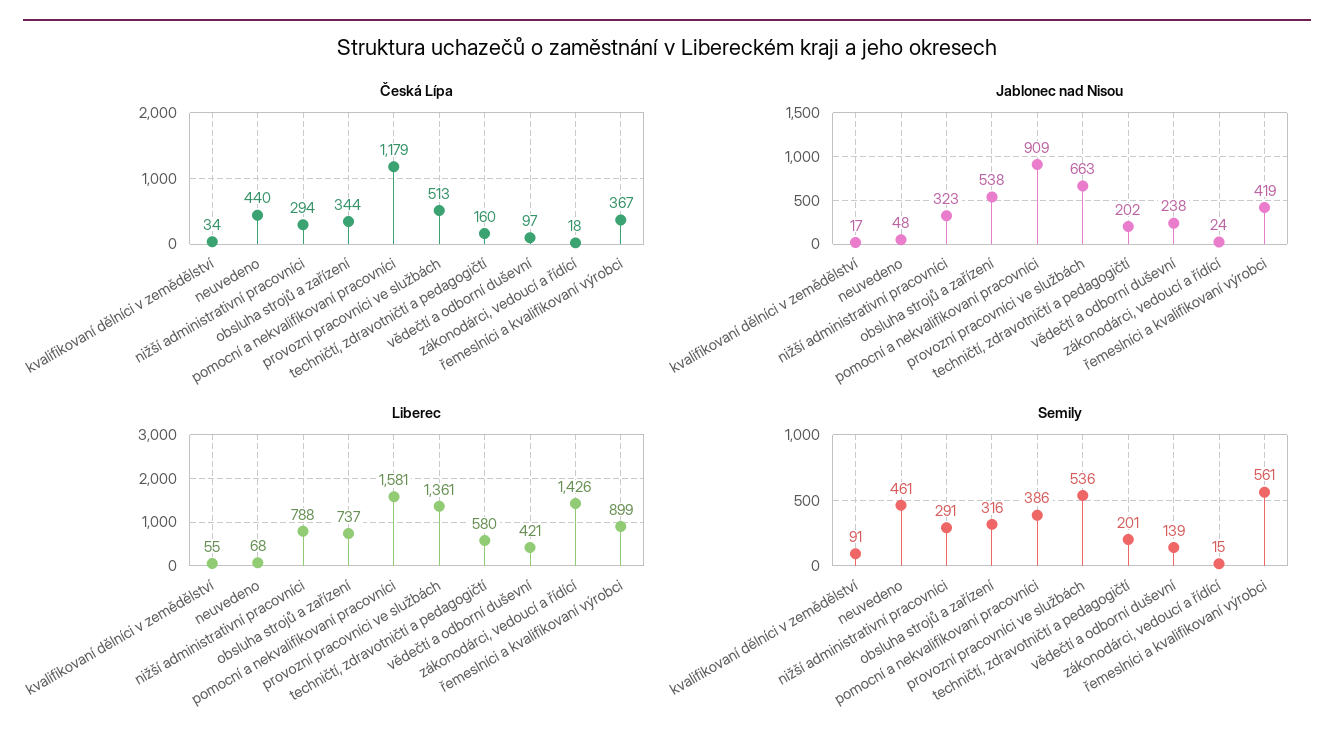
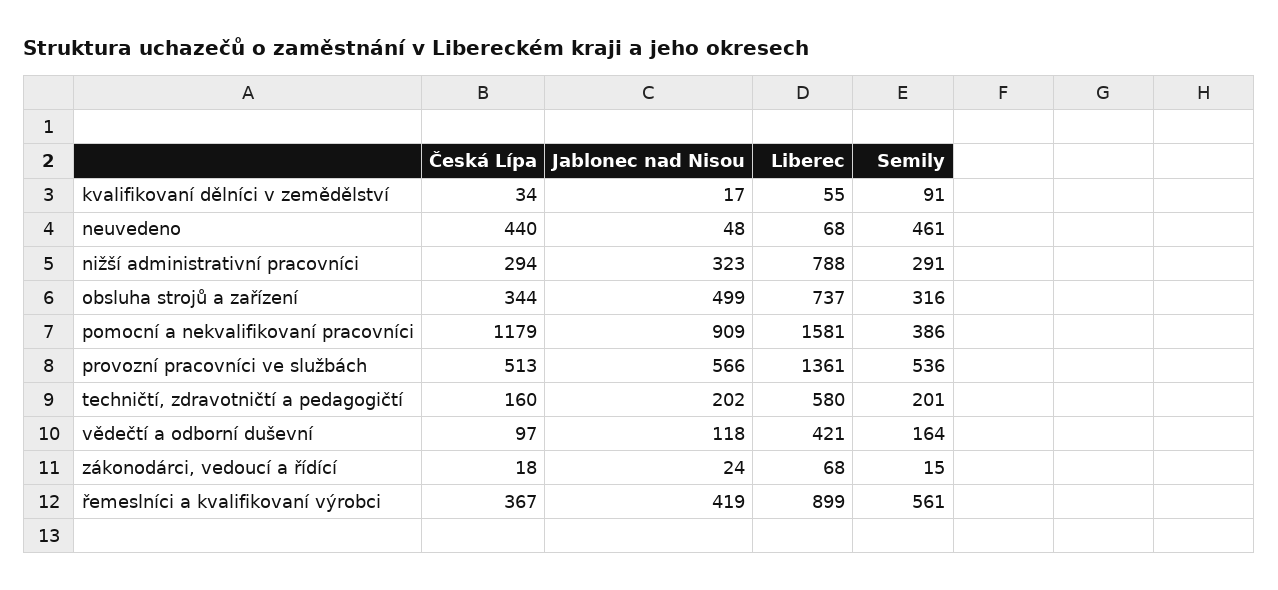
  {
    "Česká Lípa": {
      "kvalifikovaní dělníci v zemědělství": 34,
      "neuvedeno": 440,
      "nižší administrativní pracovníci": 294,
      "obsluha strojů a zařízení": 344,
      "pomocní a nekvalifikovaní pracovníci": 1179,
      "provozní pracovníci ve službách": 513,
      "techničtí, zdravotničtí a pedagogičtí": 160,
      "vědečtí a odborní duševní": 97,
      "zákonodárci, vedoucí a řídící": 18,
      "řemeslníci a kvalifikovaní výrobci": 367
    },
    "Jablonec nad Nisou": {
      "kvalifikovaní dělníci v zemědělství": 17,
      "neuvedeno": 48,
      "nižší administrativní pracovníci": 323,
-     "obsluha strojů a zařízení": 538,
+     "obsluha strojů a zařízení": 499,
      "pomocní a nekvalifikovaní pracovníci": 909,
-     "provozní pracovníci ve službách": 663,
+     "provozní pracovníci ve službách": 566,
      "techničtí, zdravotničtí a pedagogičtí": 202,
-     "vědečtí a odborní duševní": 238,
+     "vědečtí a odborní duševní": 118,
      "zákonodárci, vedoucí a řídící": 24,
      "řemeslníci a kvalifikovaní výrobci": 419
    },
    "Liberec": {
      "kvalifikovaní dělníci v zemědělství": 55,
      "neuvedeno": 68,
      "nižší administrativní pracovníci": 788,
      "obsluha strojů a zařízení": 737,
      "pomocní a nekvalifikovaní pracovníci": 1581,
      "provozní pracovníci ve službách": 1361,
      "techničtí, zdravotničtí a pedagogičtí": 580,
      "vědečtí a odborní duševní": 421,
-     "zákonodárci, vedoucí a řídící": 1426,
+     "zákonodárci, vedoucí a řídící": 68,
      "řemeslníci a kvalifikovaní výrobci": 899
    },
    "Semily": {
      "kvalifikovaní dělníci v zemědělství": 91,
      "neuvedeno": 461,
      "nižší administrativní pracovníci": 291,
      "obsluha strojů a zařízení": 316,
      "pomocní a nekvalifikovaní pracovníci": 386,
      "provozní pracovníci ve službách": 536,
      "techničtí, zdravotničtí a pedagogičtí": 201,
-     "vědečtí a odborní duševní": 139,
+     "vědečtí a odborní duševní": 164,
      "zákonodárci, vedoucí a řídící": 15,
      "řemeslníci a kvalifikovaní výrobci": 561
    }
  }

